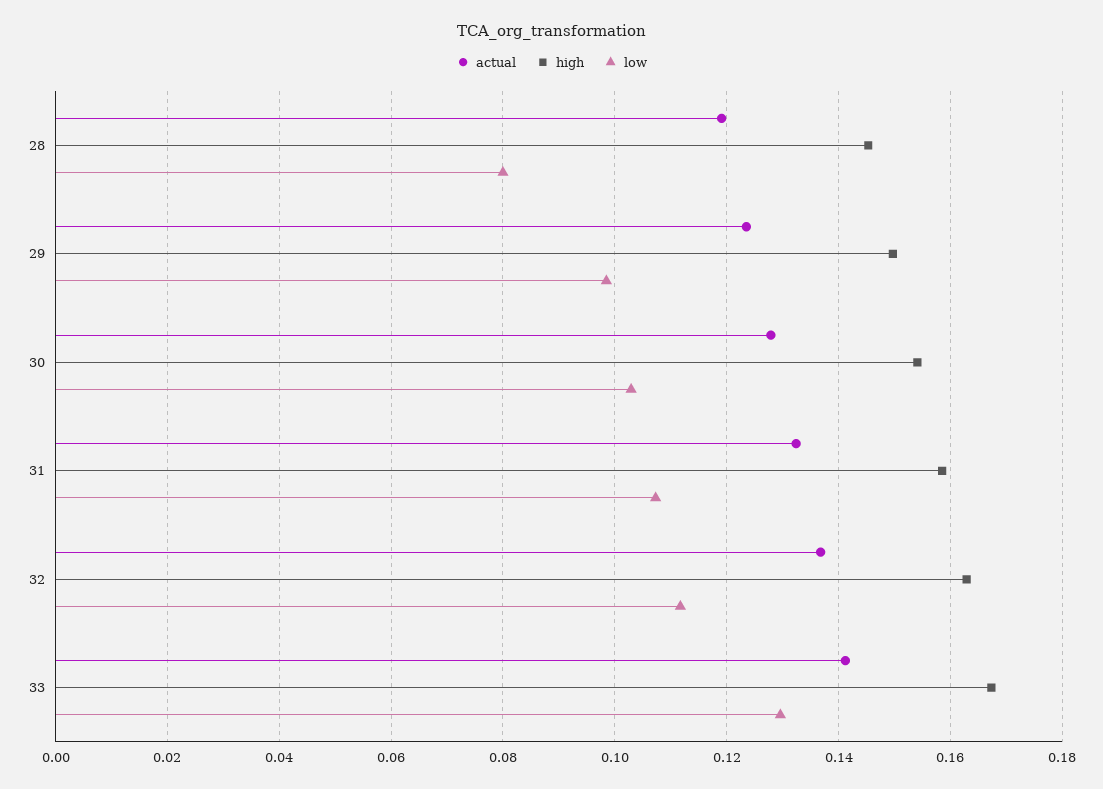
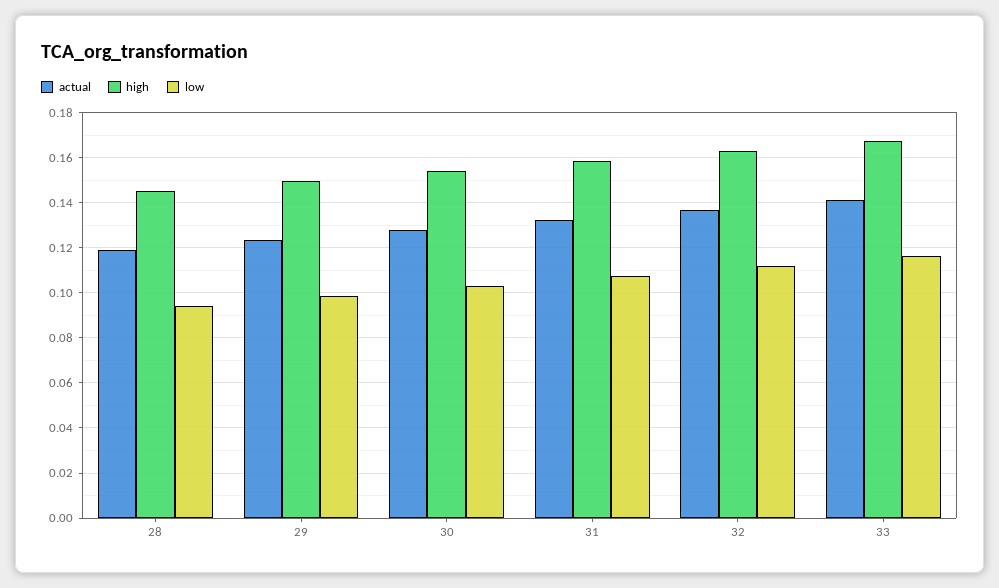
  {
    "actual": {
      "28": 0.12,
      "29": 0.124,
      "30": 0.128,
      "31": 0.132,
      "32": 0.136,
      "33": 0.142
    },
    "high": {
      "28": 0.146,
      "29": 0.15,
      "30": 0.154,
      "31": 0.158,
      "32": 0.162,
      "33": 0.168
    },
    "low": {
-     "28": 0.08,
+     "28": 0.095,
      "29": 0.098,
      "30": 0.102,
      "31": 0.108,
      "32": 0.112,
-     "33": 0.13
+     "33": 0.115
    }
  }

